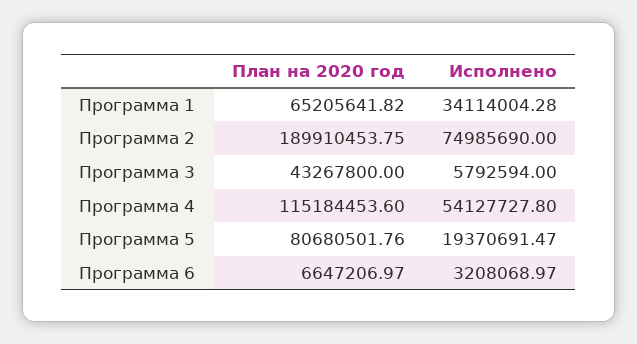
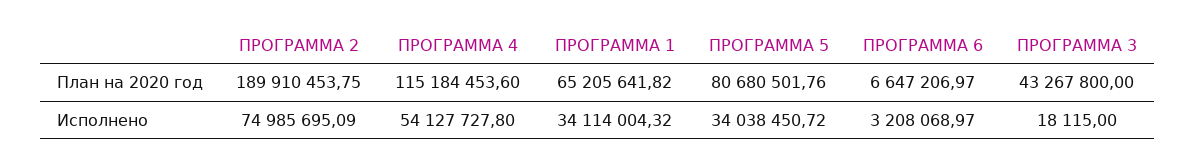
  {
    "План на 2020 год": {
      "Программа 1": 65205641.82,
      "Программа 2": 189910453.75,
      "Программа 3": 43267800,
      "Программа 4": 115184453.6,
      "Программа 5": 80680501.76,
      "Программа 6": 6647206.97
    },
    "Исполнено": {
-     "Программа 1": 34114004.28,
+     "Программа 1": 34114004.32,
-     "Программа 2": 74985690,
+     "Программа 2": 74985695.09,
-     "Программа 3": 5792594,
+     "Программа 3": 18115,
      "Программа 4": 54127727.8,
-     "Программа 5": 19370691.47,
+     "Программа 5": 34038450.72,
      "Программа 6": 3208068.97
    }
  }

